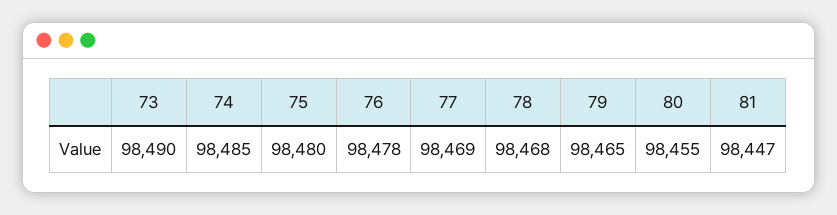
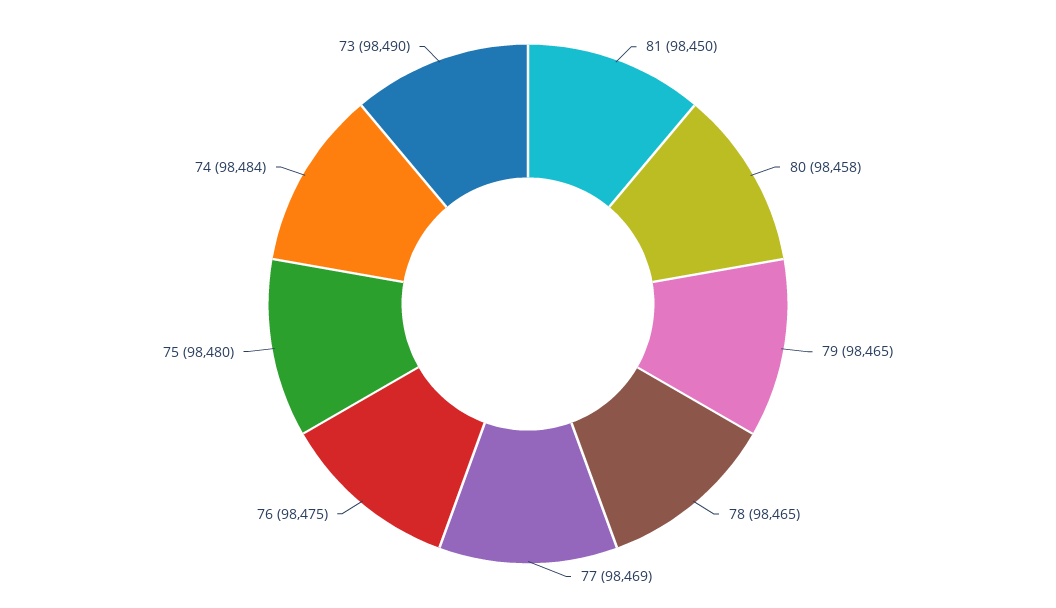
  {
    "73": 98490,
-   "74": 98485,
+   "74": 98484,
    "75": 98480,
-   "76": 98478,
+   "76": 98475,
    "77": 98469,
-   "78": 98468,
+   "78": 98465,
    "79": 98465,
-   "80": 98455,
+   "80": 98458,
-   "81": 98447
+   "81": 98450
  }

